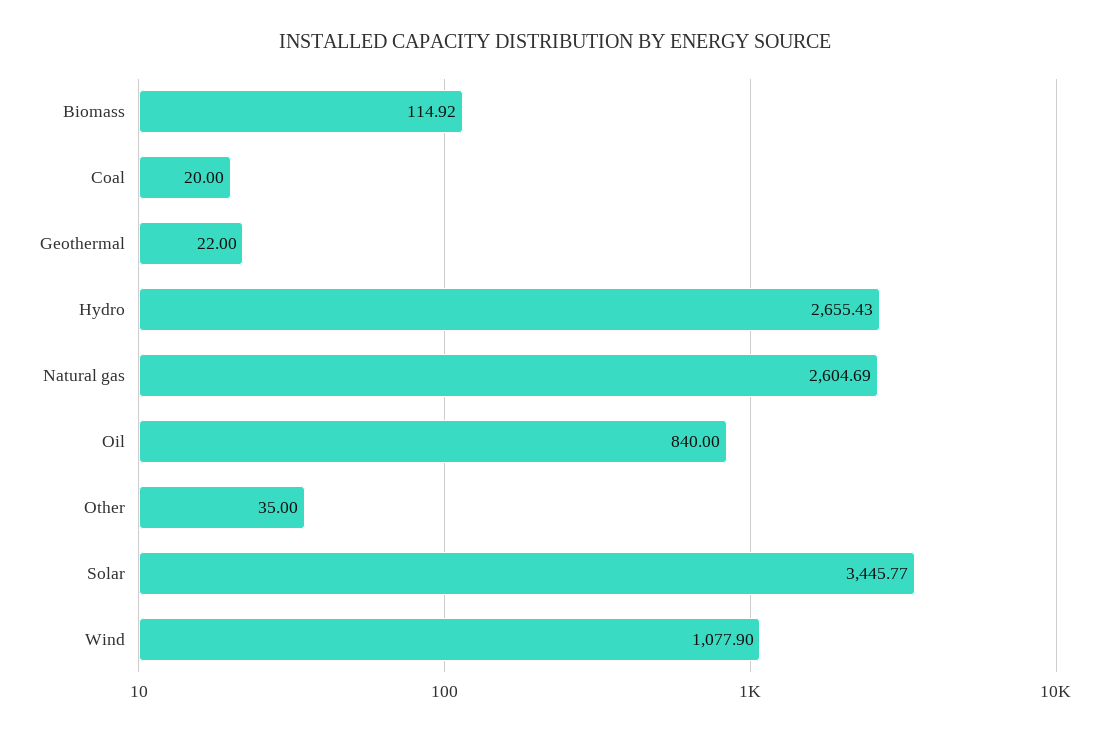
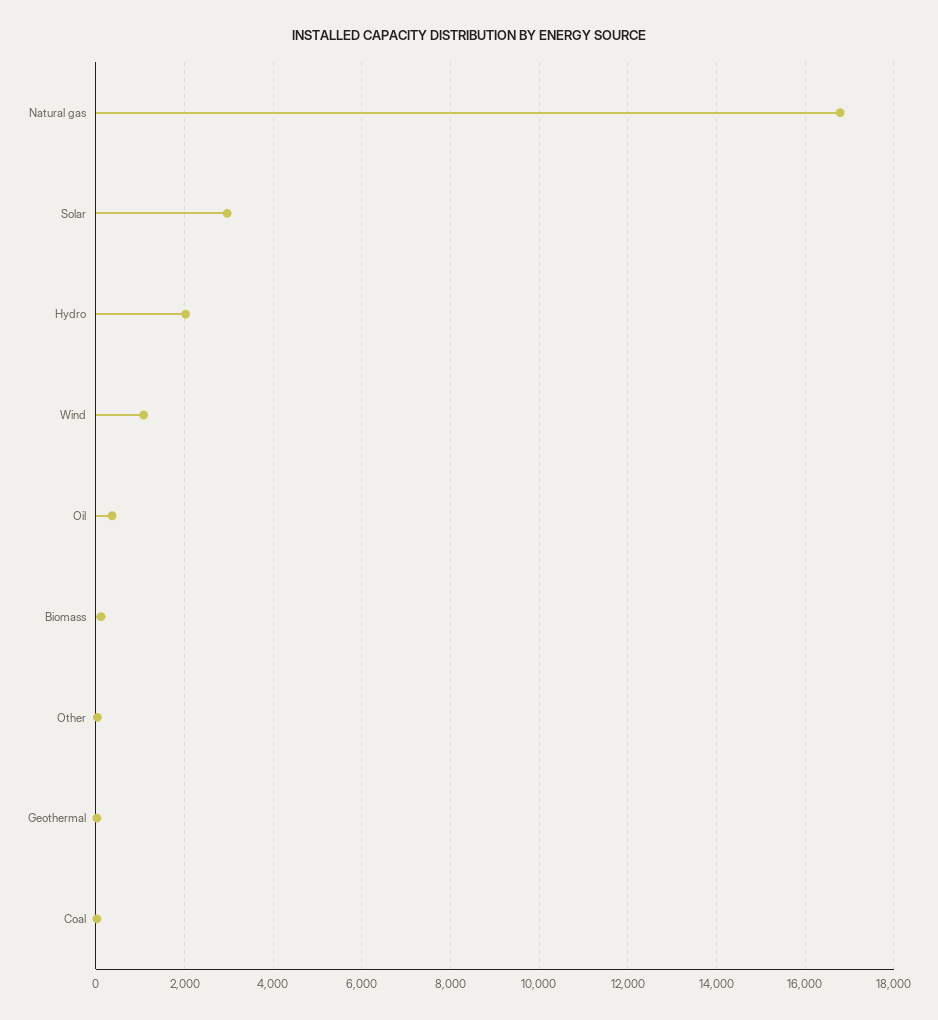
  {
    "Biomass": 114.92,
    "Coal": 20,
    "Geothermal": 22,
-   "Hydro": 2655.43,
+   "Hydro": 2000,
-   "Natural gas": 2604.69,
+   "Natural gas": 16800,
-   "Oil": 840,
+   "Oil": 400,
    "Other": 35,
-   "Solar": 3445.77,
+   "Solar": 3000,
    "Wind": 1077.9
  }

